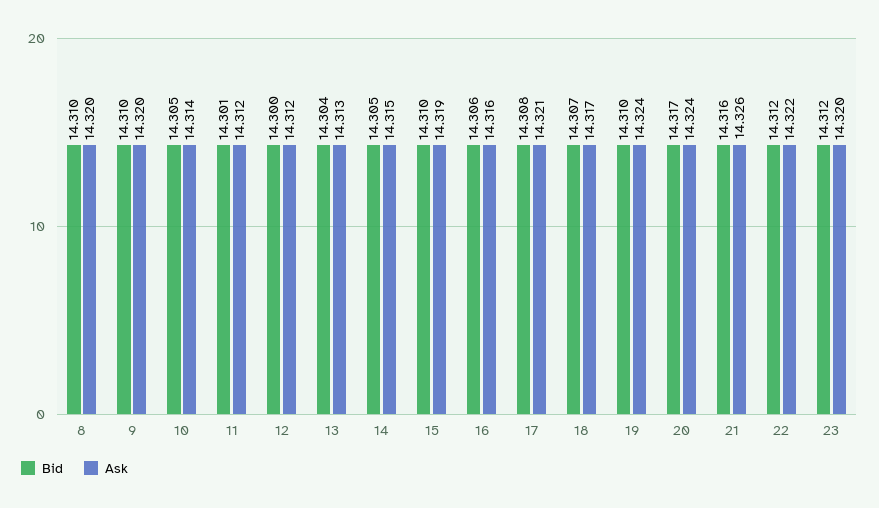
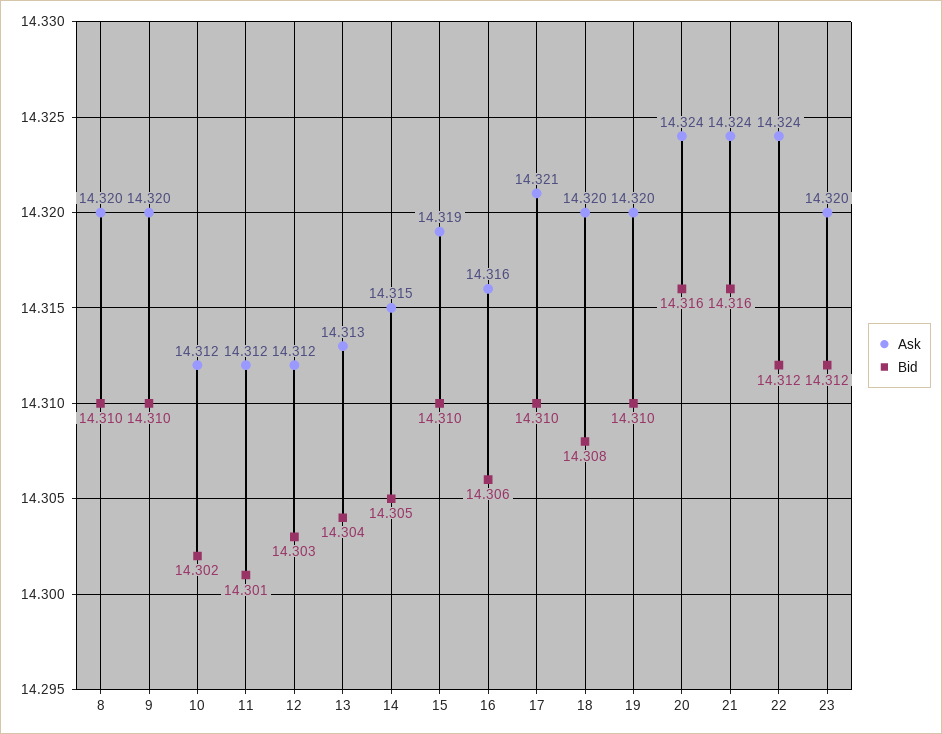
  {
    "Bid": {
      "8": 14.31,
      "9": 14.31,
-     "10": 14.305,
+     "10": 14.302,
      "11": 14.301,
-     "12": 14.3,
+     "12": 14.303,
      "13": 14.304,
      "14": 14.305,
      "15": 14.31,
      "16": 14.306,
-     "17": 14.308,
+     "17": 14.31,
-     "18": 14.307,
+     "18": 14.308,
      "19": 14.31,
-     "20": 14.317,
+     "20": 14.316,
      "21": 14.316,
      "22": 14.312,
      "23": 14.312
    },
    "Ask": {
      "8": 14.32,
      "9": 14.32,
-     "10": 14.314,
+     "10": 14.312,
      "11": 14.312,
      "12": 14.312,
      "13": 14.313,
      "14": 14.315,
      "15": 14.319,
      "16": 14.316,
      "17": 14.321,
-     "18": 14.317,
+     "18": 14.32,
-     "19": 14.324,
+     "19": 14.32,
      "20": 14.324,
-     "21": 14.326,
+     "21": 14.324,
-     "22": 14.322,
+     "22": 14.324,
      "23": 14.32
    }
  }

